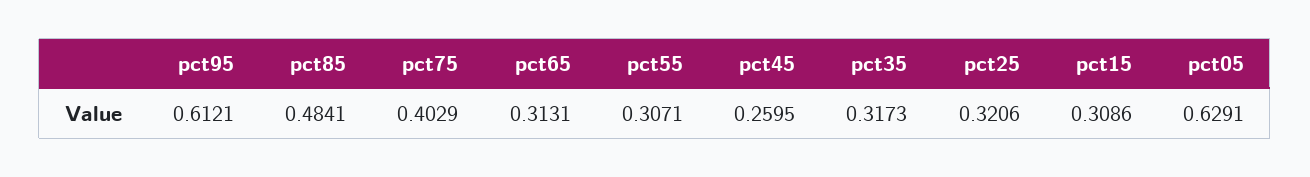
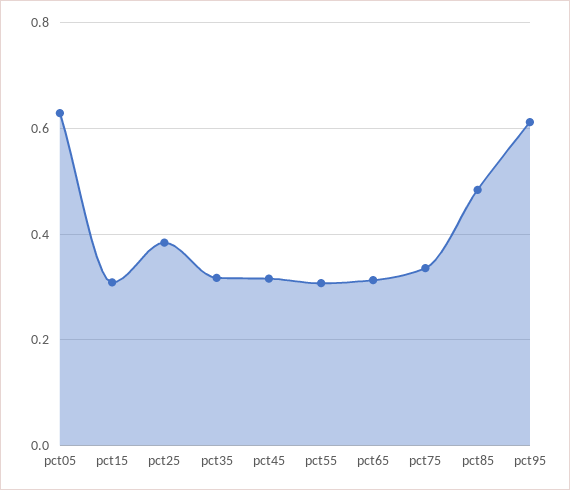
  {
    "pct95": 0.6121,
    "pct85": 0.4841,
-   "pct75": 0.4029,
+   "pct75": 0.34,
    "pct65": 0.3131,
    "pct55": 0.3071,
-   "pct45": 0.2595,
+   "pct45": 0.32,
    "pct35": 0.3173,
-   "pct25": 0.3206,
+   "pct25": 0.38,
    "pct15": 0.3086,
    "pct05": 0.6291
  }

